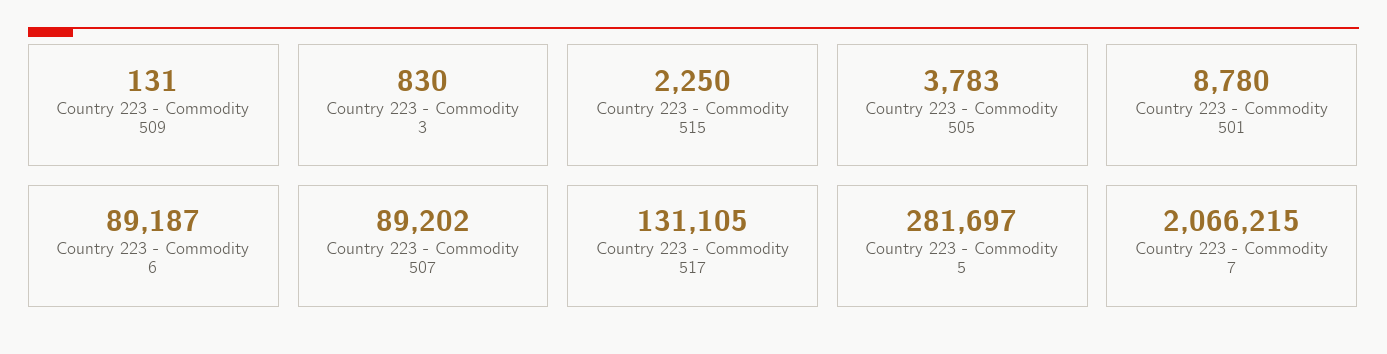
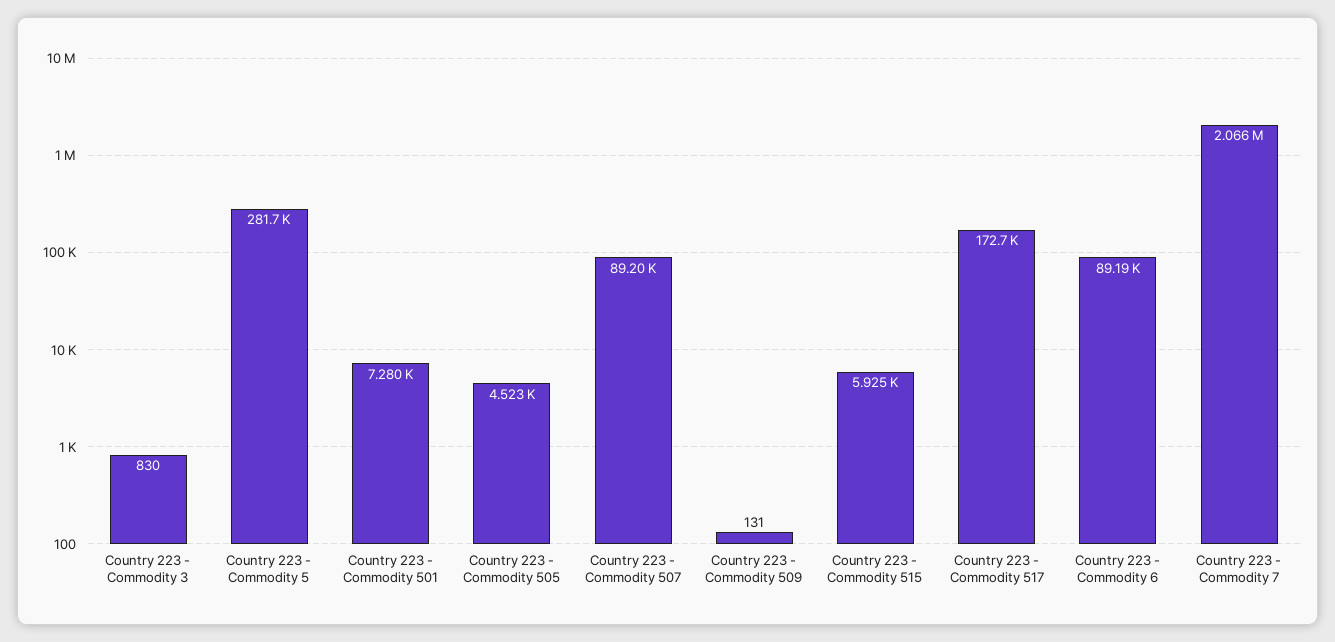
  {
    "Country 223 - Commodity 509": 131,
    "Country 223 - Commodity 3": 830,
-   "Country 223 - Commodity 515": 2250,
+   "Country 223 - Commodity 515": 5925,
-   "Country 223 - Commodity 505": 3783,
+   "Country 223 - Commodity 505": 4523,
-   "Country 223 - Commodity 501": 8780,
+   "Country 223 - Commodity 501": 7280,
    "Country 223 - Commodity 6": 89187,
    "Country 223 - Commodity 507": 89202,
-   "Country 223 - Commodity 517": 131105,
+   "Country 223 - Commodity 517": 172700,
    "Country 223 - Commodity 5": 281697,
    "Country 223 - Commodity 7": 2066215
  }

